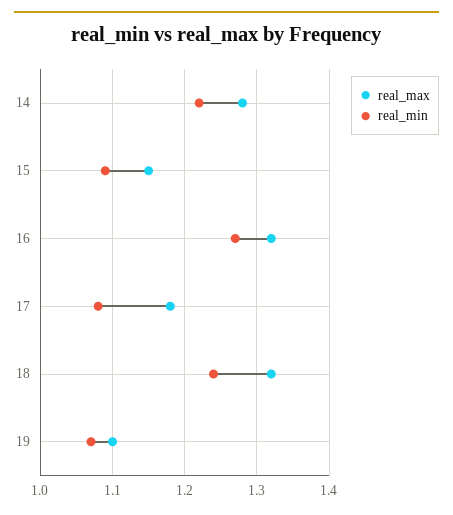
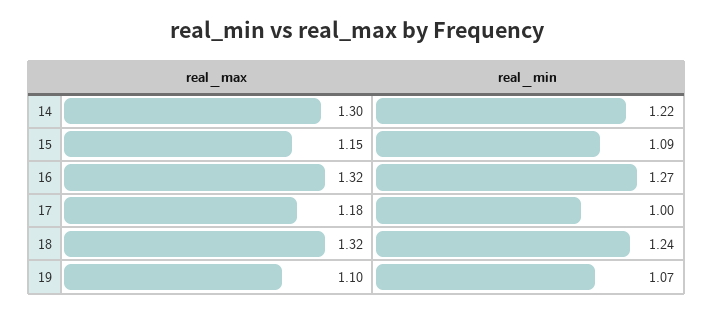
  {
    "real_max": {
-     "14": 1.28,
+     "14": 1.3,
      "15": 1.15,
      "16": 1.32,
      "17": 1.18,
      "18": 1.32,
      "19": 1.1
    },
    "real_min": {
      "14": 1.22,
      "15": 1.09,
      "16": 1.27,
-     "17": 1.08,
+     "17": 1,
      "18": 1.24,
      "19": 1.07
    }
  }

